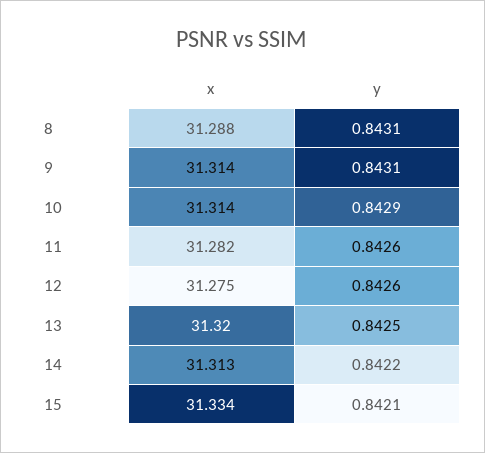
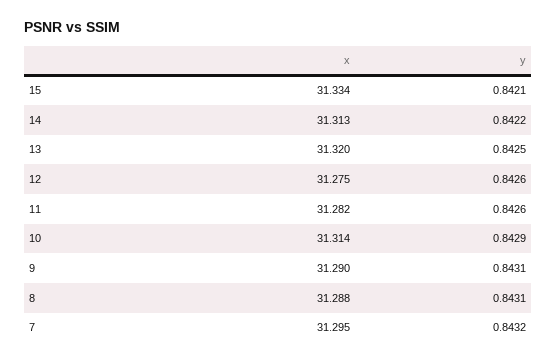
  {
    "x": {
      "8": 31.288,
-     "9": 31.314,
+     "9": 31.29,
      "10": 31.314,
      "11": 31.282,
      "12": 31.275,
      "13": 31.32,
      "14": 31.313,
-     "15": 31.334
+     "15": 31.334,
+     "7": 31.295
    },
    "y": {
      "8": 0.8431,
      "9": 0.8431,
      "10": 0.8429,
      "11": 0.8426,
      "12": 0.8426,
      "13": 0.8425,
      "14": 0.8422,
-     "15": 0.8421
+     "15": 0.8421,
+     "7": 0.8432
    }
  }

